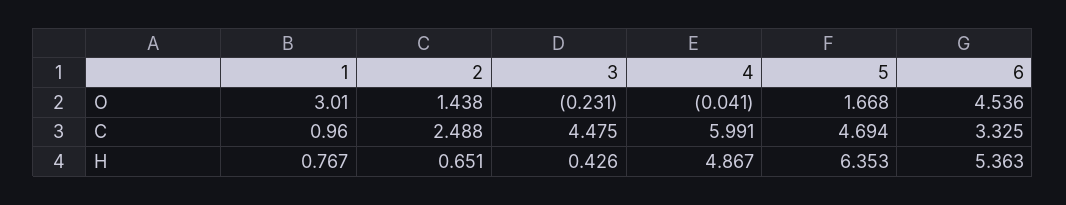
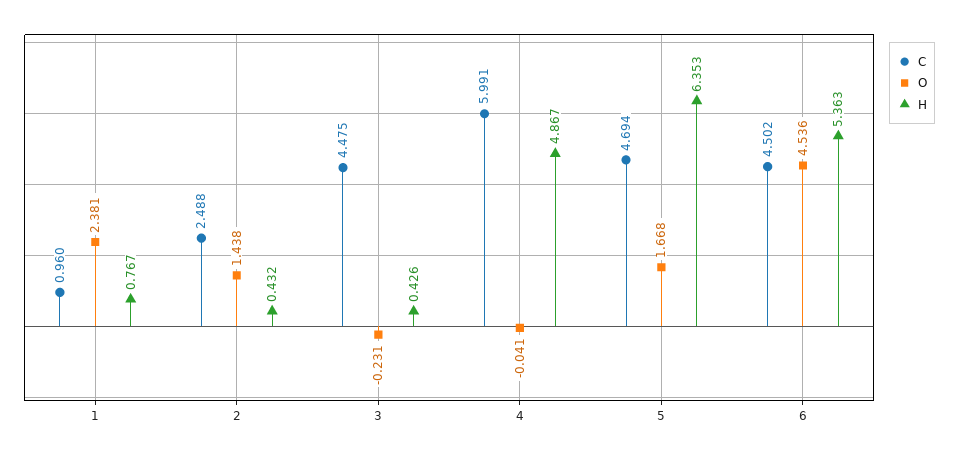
  {
    "O": {
-     "1": 3.01,
+     "1": 2.381,
      "2": 1.438,
      "3": -0.231,
      "4": -0.041,
      "5": 1.668,
      "6": 4.536
    },
    "C": {
      "1": 0.96,
      "2": 2.488,
      "3": 4.475,
      "4": 5.991,
      "5": 4.694,
-     "6": 3.325
+     "6": 4.502
    },
    "H": {
      "1": 0.767,
-     "2": 0.651,
+     "2": 0.432,
      "3": 0.426,
      "4": 4.867,
      "5": 6.353,
      "6": 5.363
    }
  }

